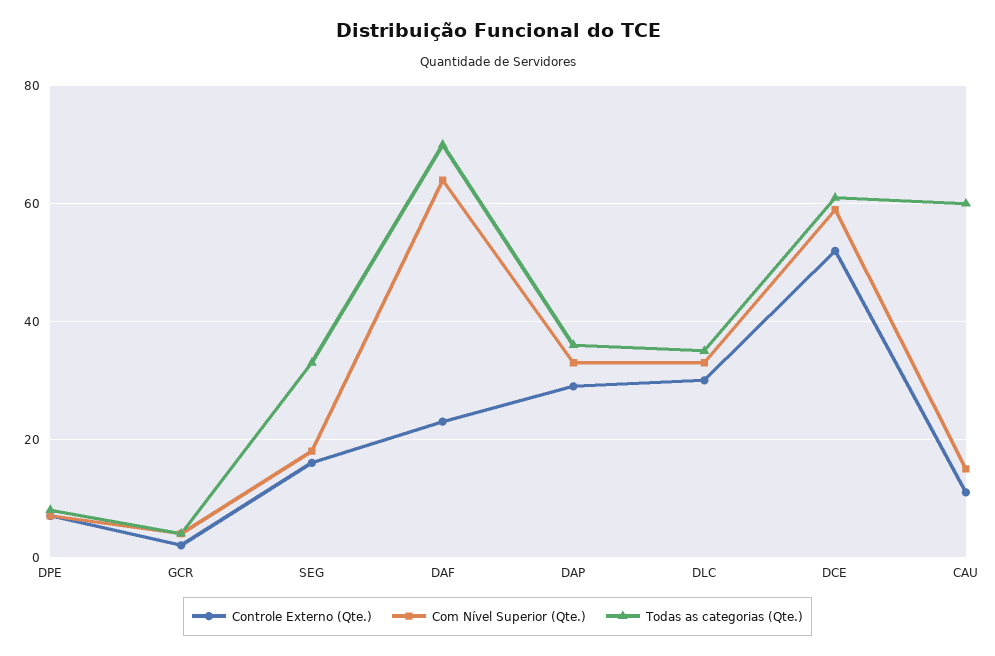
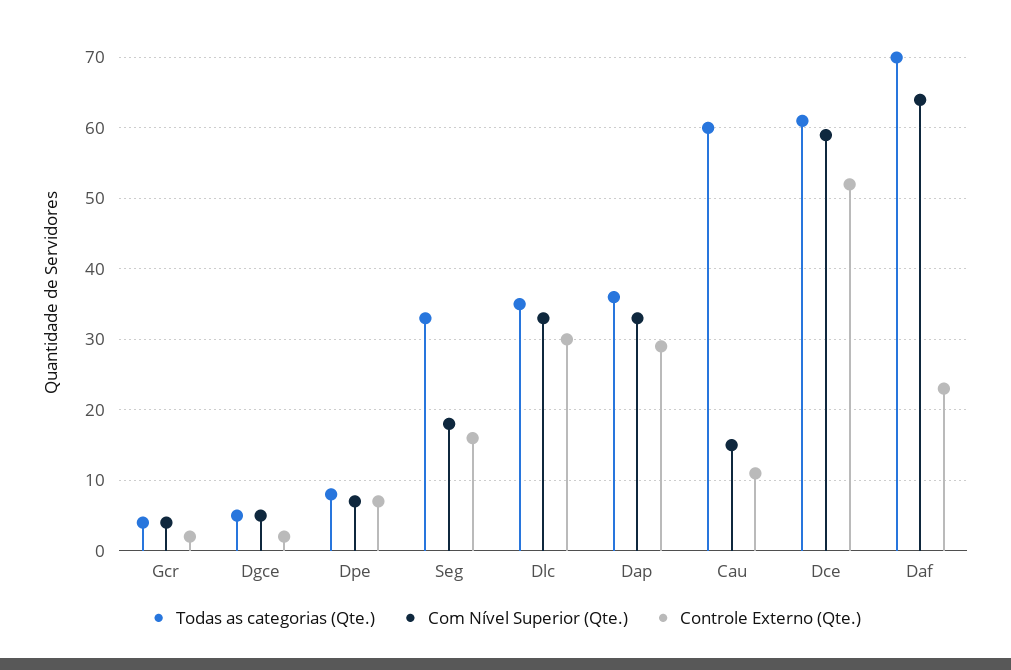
  {
    "Controle Externo (Qte.)": {
      "DPE": 7,
      "GCR": 2,
      "SEG": 16,
      "DAF": 23,
      "DAP": 29,
      "DLC": 30,
      "DCE": 52,
-     "CAU": 11
+     "CAU": 11,
+     "Dgce": 2
    },
    "Com Nível Superior (Qte.)": {
      "DPE": 7,
      "GCR": 4,
      "SEG": 18,
      "DAF": 64,
      "DAP": 33,
      "DLC": 33,
      "DCE": 59,
-     "CAU": 15
+     "CAU": 15,
+     "Dgce": 5
    },
    "Todas as categorias (Qte.)": {
      "DPE": 8,
      "GCR": 4,
      "SEG": 33,
      "DAF": 70,
      "DAP": 36,
      "DLC": 35,
      "DCE": 61,
-     "CAU": 60
+     "CAU": 60,
+     "Dgce": 5
    }
  }

